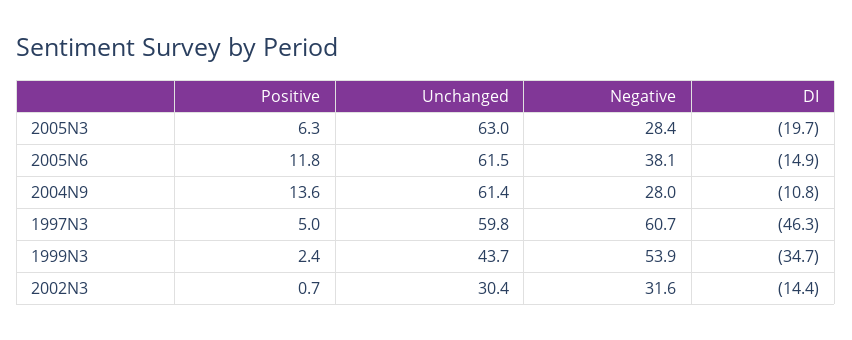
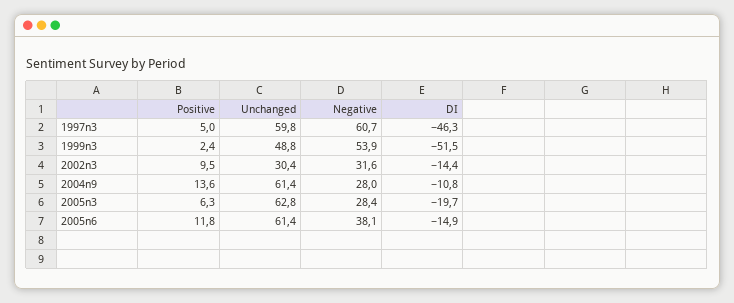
  {
    "Positive": {
      "2005N3": 6.3,
      "2005N6": 11.8,
      "2004N9": 13.6,
      "1997N3": 5,
      "1999N3": 2.4,
-     "2002N3": 0.7
+     "2002N3": 9.5
    },
    "Unchanged": {
-     "2005N3": 63,
+     "2005N3": 62.8,
-     "2005N6": 61.5,
+     "2005N6": 61.4,
      "2004N9": 61.4,
      "1997N3": 59.8,
-     "1999N3": 43.7,
+     "1999N3": 48.8,
      "2002N3": 30.4
    },
    "Negative": {
      "2005N3": 28.4,
      "2005N6": 38.1,
      "2004N9": 28,
      "1997N3": 60.7,
      "1999N3": 53.9,
      "2002N3": 31.6
    },
    "DI": {
      "2005N3": -19.7,
      "2005N6": -14.9,
      "2004N9": -10.8,
      "1997N3": -46.3,
-     "1999N3": -34.7,
+     "1999N3": -51.5,
      "2002N3": -14.4
    }
  }

